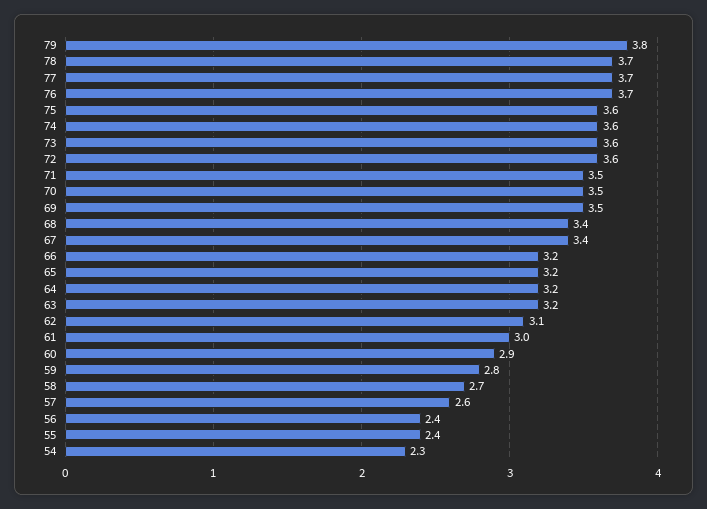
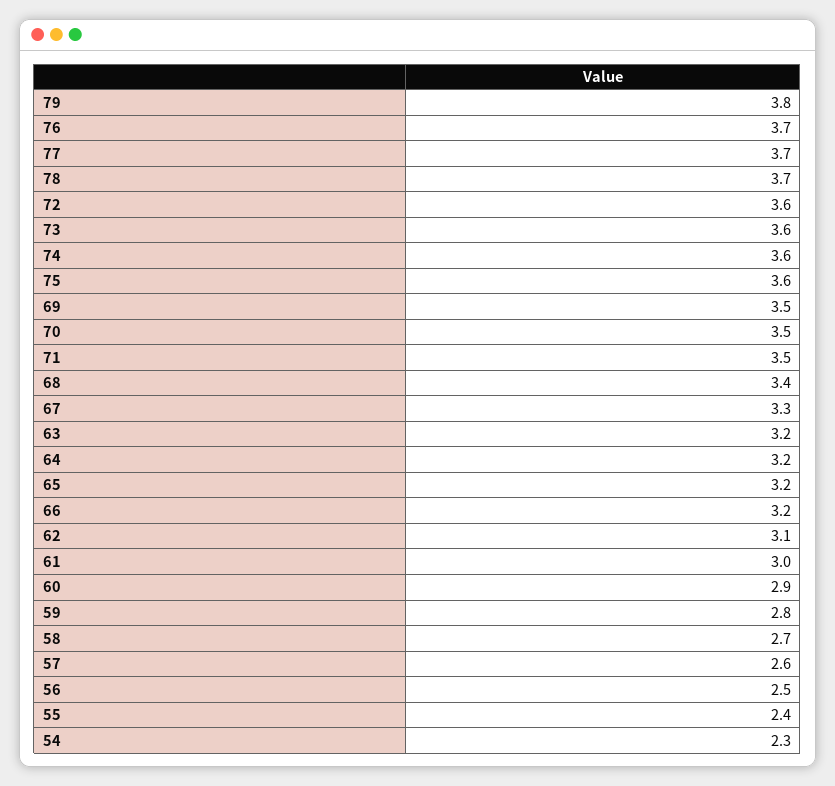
  {
    "79": 3.8,
    "78": 3.7,
    "77": 3.7,
    "76": 3.7,
    "75": 3.6,
    "74": 3.6,
    "73": 3.6,
    "72": 3.6,
    "71": 3.5,
    "70": 3.5,
    "69": 3.5,
    "68": 3.4,
-   "67": 3.4,
+   "67": 3.3,
    "66": 3.2,
    "65": 3.2,
    "64": 3.2,
    "63": 3.2,
    "62": 3.1,
    "61": 3,
    "60": 2.9,
    "59": 2.8,
    "58": 2.7,
    "57": 2.6,
-   "56": 2.4,
+   "56": 2.5,
    "55": 2.4,
    "54": 2.3
  }

